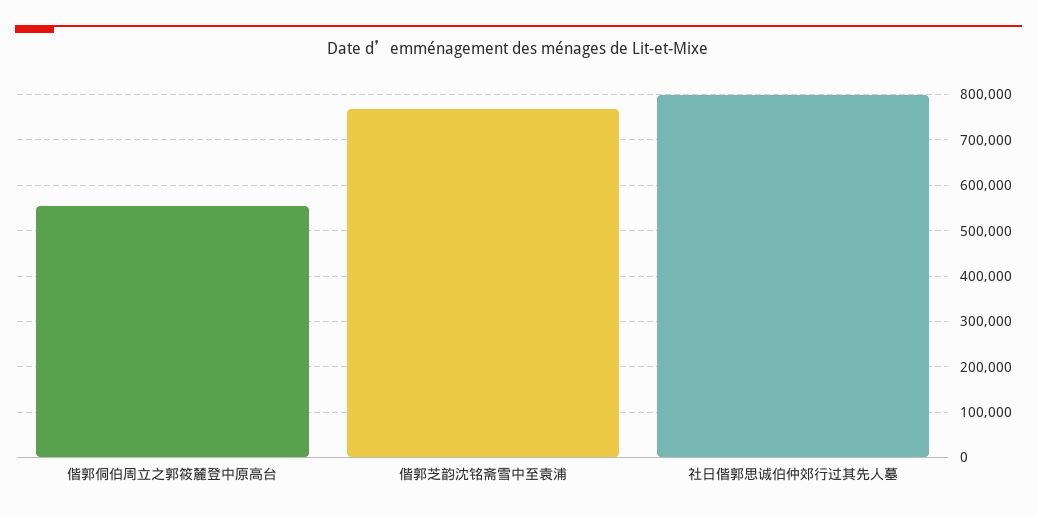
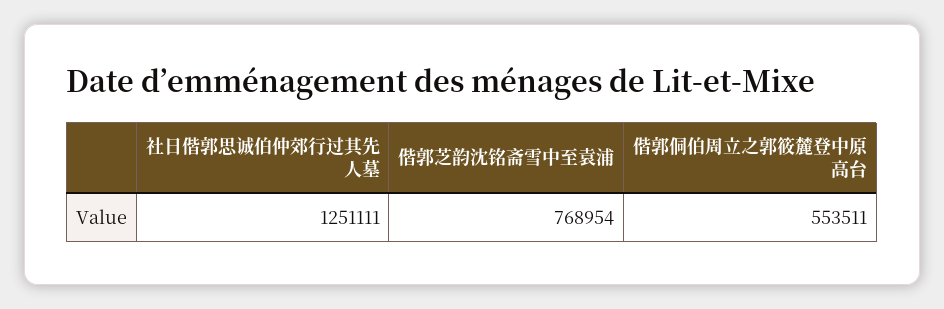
  {
    "偕郭侗伯周立之郭筱麓登中原高台": 553511,
    "偕郭芝韵沈铭斋雪中至袁浦": 768954,
-   "社日偕郭思诚伯仲郊行过其先人墓": 800000
+   "社日偕郭思诚伯仲郊行过其先人墓": 1251111
  }

